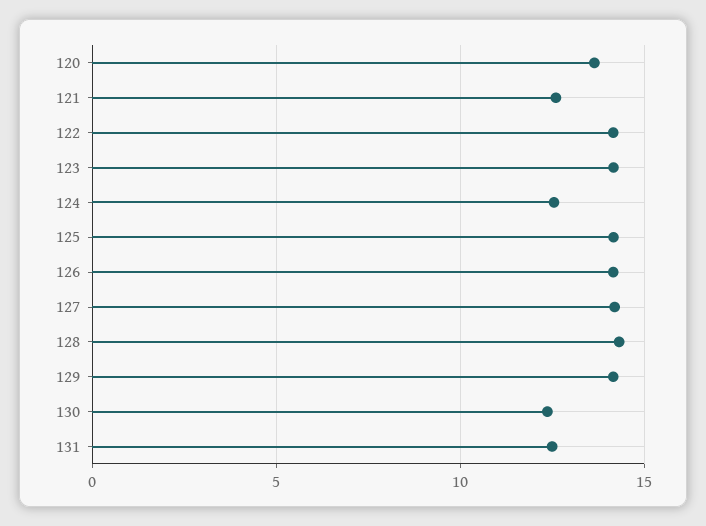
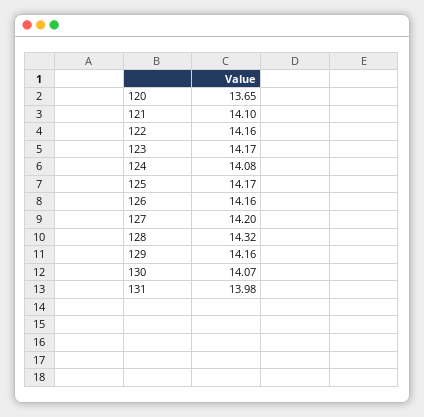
  {
    "120": 13.65,
-   "121": 12.5,
+   "121": 14.1,
    "122": 14.16,
    "123": 14.17,
-   "124": 12.5,
+   "124": 14.08,
    "125": 14.17,
    "126": 14.16,
    "127": 14.2,
    "128": 14.32,
    "129": 14.16,
-   "130": 12.5,
+   "130": 14.07,
-   "131": 12.5
+   "131": 13.98
  }

